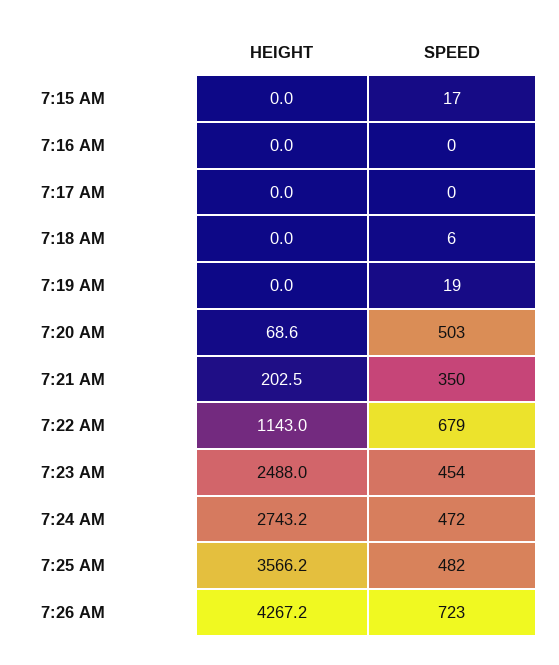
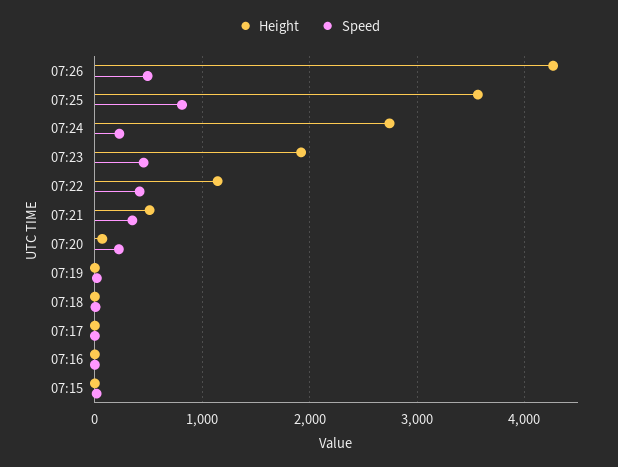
  {
    "HEIGHT": {
      "7:15 AM": 0,
      "7:16 AM": 0,
      "7:17 AM": 0,
      "7:18 AM": 0,
      "7:19 AM": 0,
      "7:20 AM": 68.6,
-     "7:21 AM": 202.5,
+     "7:21 AM": 500,
      "7:22 AM": 1143,
-     "7:23 AM": 2488,
+     "7:23 AM": 1900,
      "7:24 AM": 2743.2,
      "7:25 AM": 3566.2,
      "7:26 AM": 4267.2
    },
    "SPEED": {
      "7:15 AM": 17,
      "7:16 AM": 0,
      "7:17 AM": 0,
      "7:18 AM": 6,
      "7:19 AM": 19,
-     "7:20 AM": 503,
+     "7:20 AM": 200,
      "7:21 AM": 350,
-     "7:22 AM": 679,
+     "7:22 AM": 400,
      "7:23 AM": 454,
-     "7:24 AM": 472,
+     "7:24 AM": 200,
-     "7:25 AM": 482,
+     "7:25 AM": 800,
-     "7:26 AM": 723
+     "7:26 AM": 500
    }
  }

